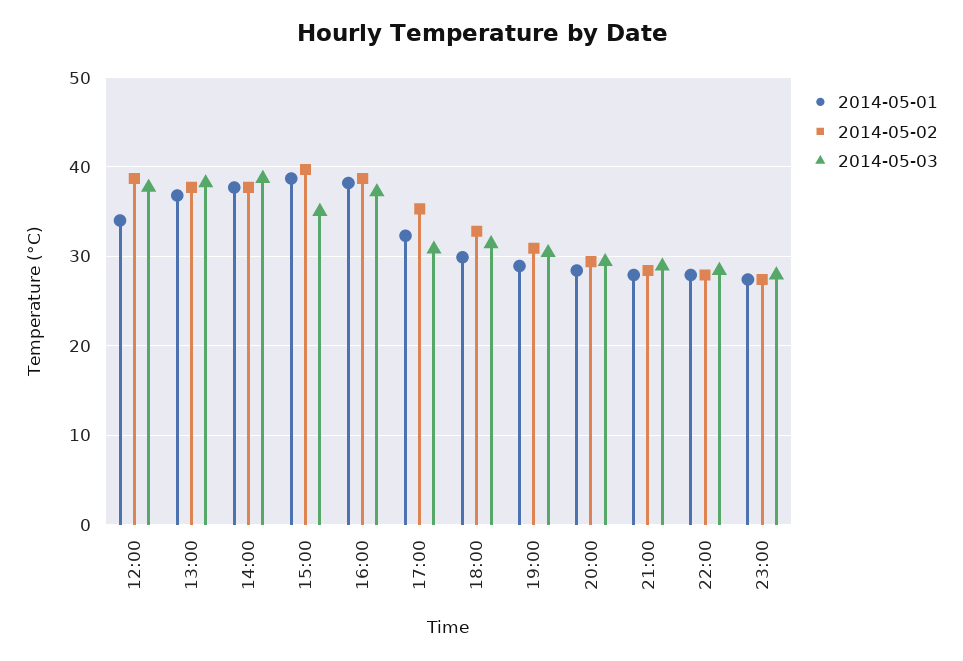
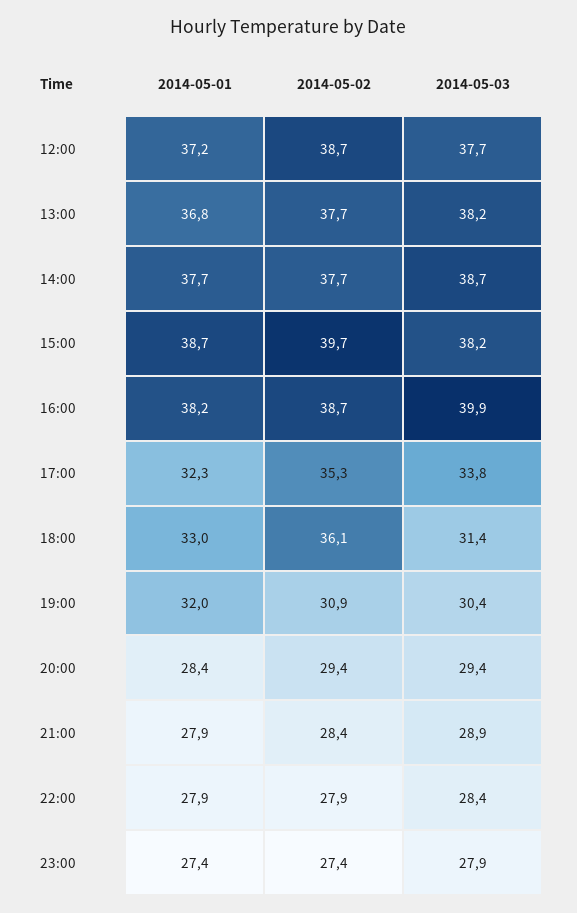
  {
    "2014-05-01": {
-     "12:00": 34,
+     "12:00": 37.2,
      "13:00": 36.8,
      "14:00": 37.7,
      "15:00": 38.7,
      "16:00": 38.2,
      "17:00": 32.3,
-     "18:00": 30,
+     "18:00": 33,
-     "19:00": 29,
+     "19:00": 32,
      "20:00": 28.4,
      "21:00": 27.9,
      "22:00": 27.9,
      "23:00": 27.4
    },
    "2014-05-02": {
      "12:00": 38.7,
      "13:00": 37.7,
      "14:00": 37.7,
      "15:00": 39.7,
      "16:00": 38.7,
      "17:00": 35.3,
-     "18:00": 33,
+     "18:00": 36.1,
      "19:00": 30.9,
      "20:00": 29.4,
      "21:00": 28.4,
      "22:00": 27.9,
      "23:00": 27.4
    },
    "2014-05-03": {
      "12:00": 37.7,
      "13:00": 38.2,
      "14:00": 38.7,
-     "15:00": 35,
+     "15:00": 38.2,
-     "16:00": 37,
+     "16:00": 39.9,
-     "17:00": 31,
+     "17:00": 33.8,
      "18:00": 31.4,
      "19:00": 30.4,
      "20:00": 29.4,
      "21:00": 28.9,
      "22:00": 28.4,
      "23:00": 27.9
    }
  }

